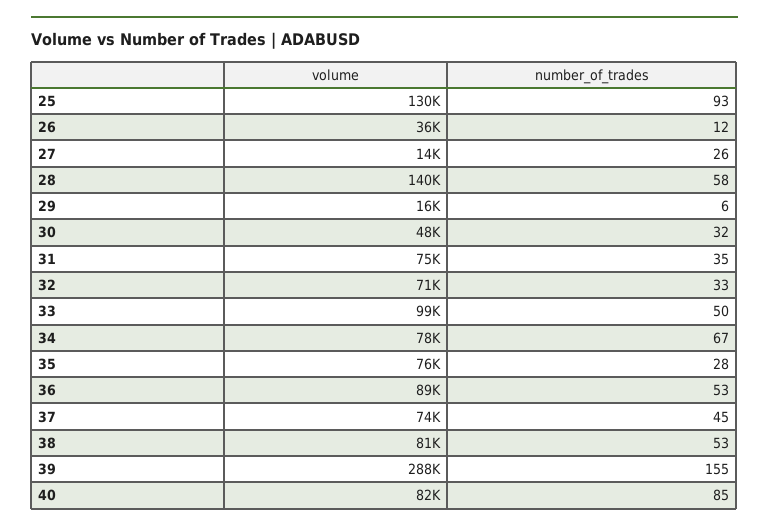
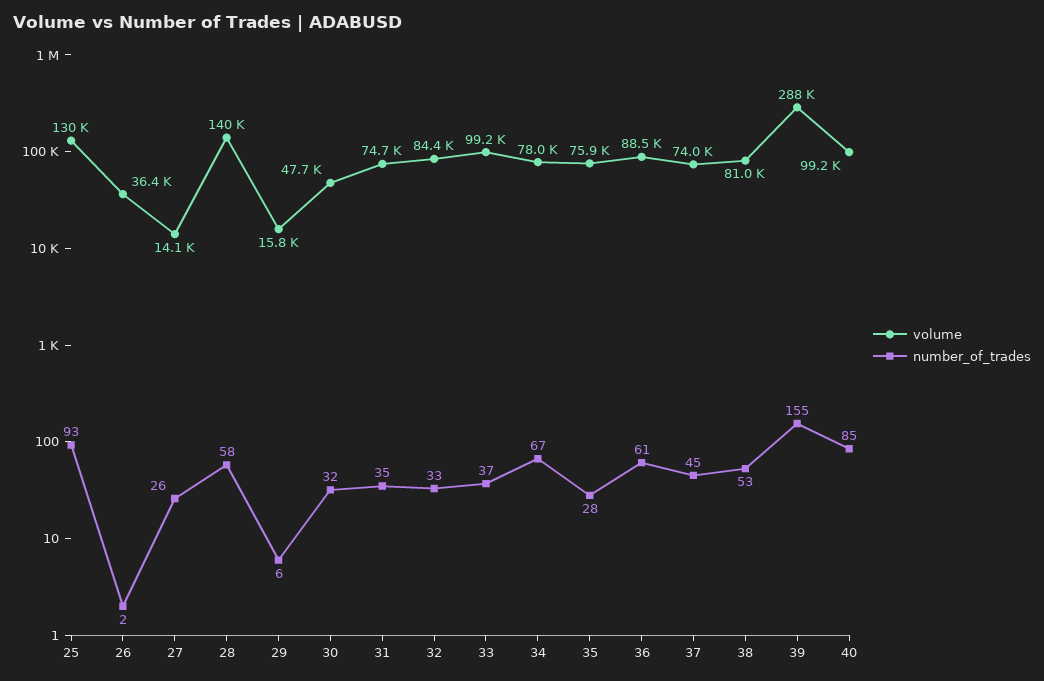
  {
    "volume": {
      "25": 130000,
      "26": 36400,
      "27": 14100,
      "28": 140000,
      "29": 15800,
      "30": 47700,
      "31": 74700,
-     "32": 71000,
+     "32": 84400,
      "33": 99200,
      "34": 78000,
      "35": 75900,
      "36": 88500,
      "37": 74000,
      "38": 81000,
      "39": 288000,
-     "40": 82000
+     "40": 99200
    },
    "number_of_trades": {
      "25": 93,
-     "26": 12,
+     "26": 2,
      "27": 26,
      "28": 58,
      "29": 6,
      "30": 32,
      "31": 35,
      "32": 33,
-     "33": 50,
+     "33": 37,
      "34": 67,
      "35": 28,
-     "36": 53,
+     "36": 61,
      "37": 45,
      "38": 53,
      "39": 155,
      "40": 85
    }
  }

